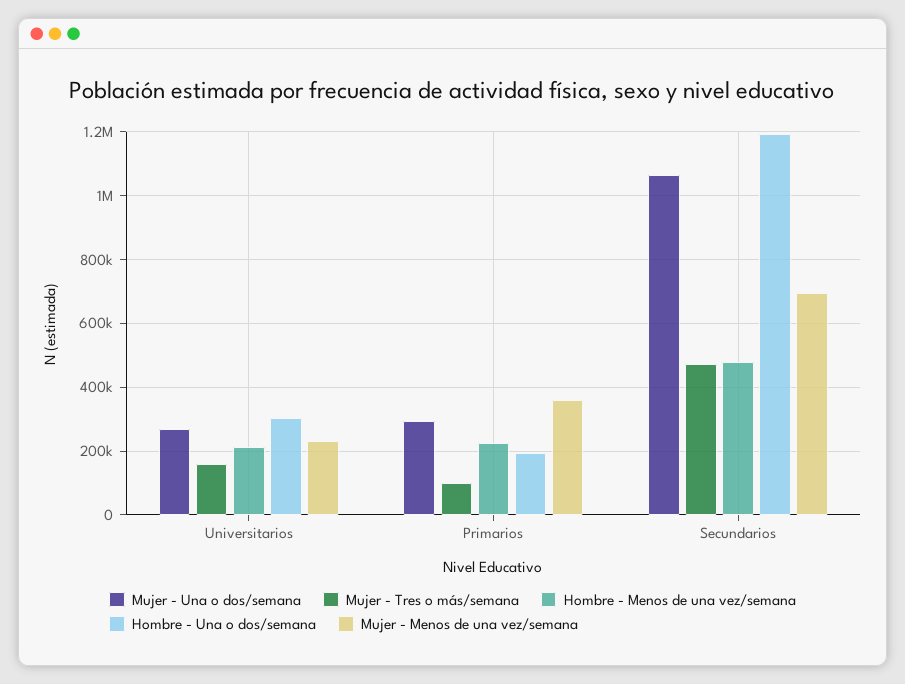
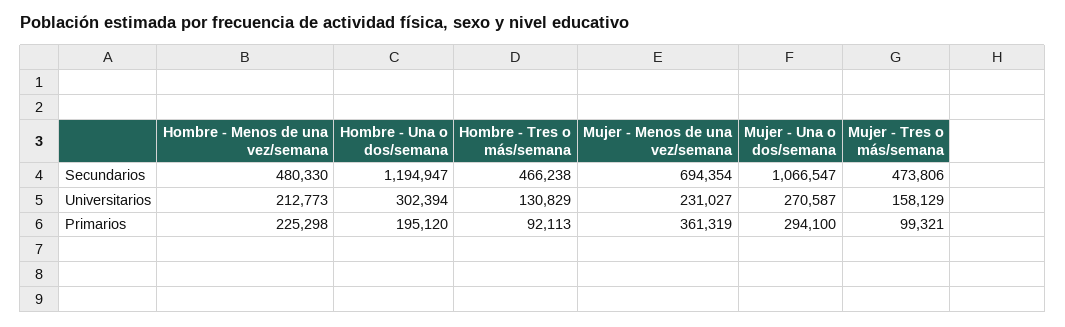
  {
    "Mujer - Una o dos/semana": {
      "Universitarios": 270587,
      "Primarios": 294100,
      "Secundarios": 1066547
    },
    "Mujer - Tres o más/semana": {
      "Universitarios": 158129,
      "Primarios": 99321,
      "Secundarios": 473806
    },
    "Hombre - Menos de una vez/semana": {
      "Universitarios": 212773,
      "Primarios": 225298,
      "Secundarios": 480330
    },
    "Hombre - Una o dos/semana": {
      "Universitarios": 302394,
      "Primarios": 195120,
      "Secundarios": 1194947
    },
    "Mujer - Menos de una vez/semana": {
      "Universitarios": 231027,
      "Primarios": 361319,
      "Secundarios": 694354
-   }
+   },
+   "Hombre - Tres o más/semana": {
+     "Secundarios": 466238,
+     "Universitarios": 130829,
+     "Primarios": 92113
+   }
  }

